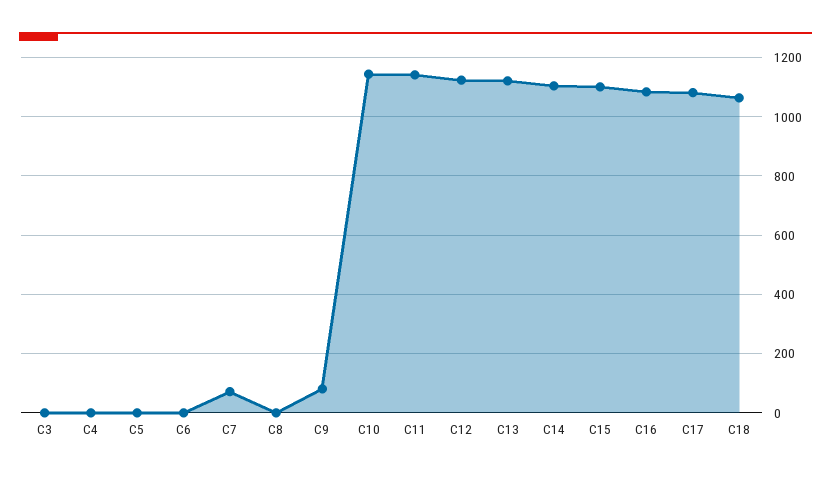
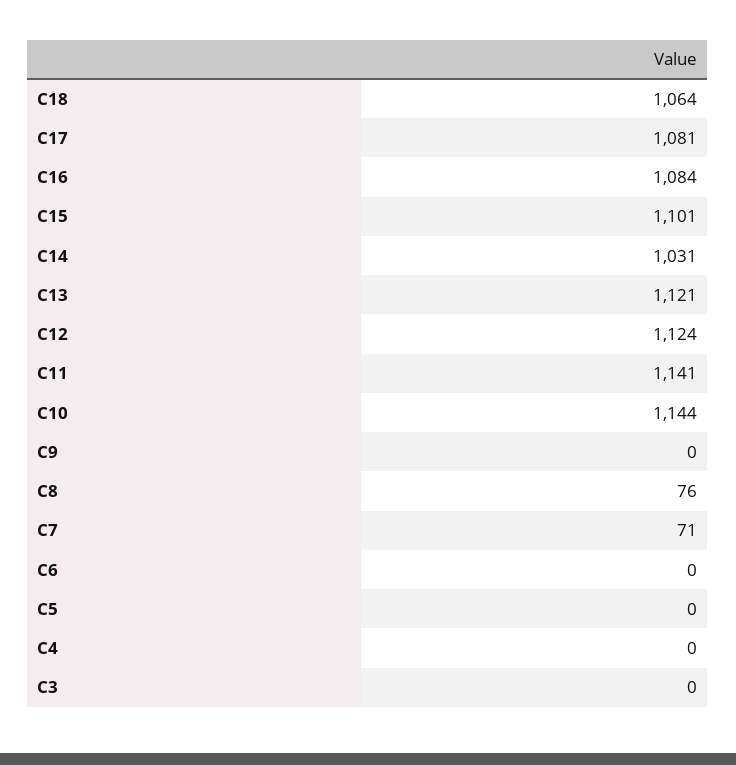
  {
    "C3": 0,
    "C4": 0,
    "C5": 0,
    "C6": 0,
    "C7": 71,
-   "C8": 0,
+   "C8": 76,
-   "C9": 75,
+   "C9": 0,
    "C10": 1144,
    "C11": 1141,
    "C12": 1124,
    "C13": 1121,
-   "C14": 1100,
+   "C14": 1031,
    "C15": 1101,
    "C16": 1084,
    "C17": 1081,
    "C18": 1064
  }

